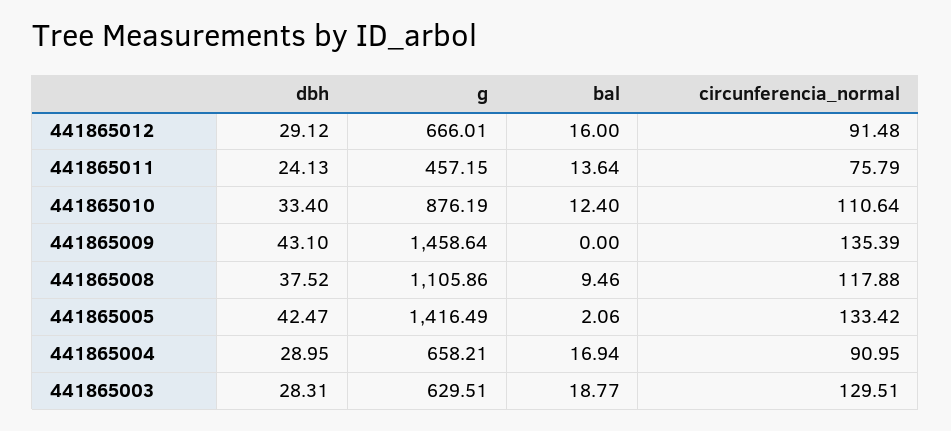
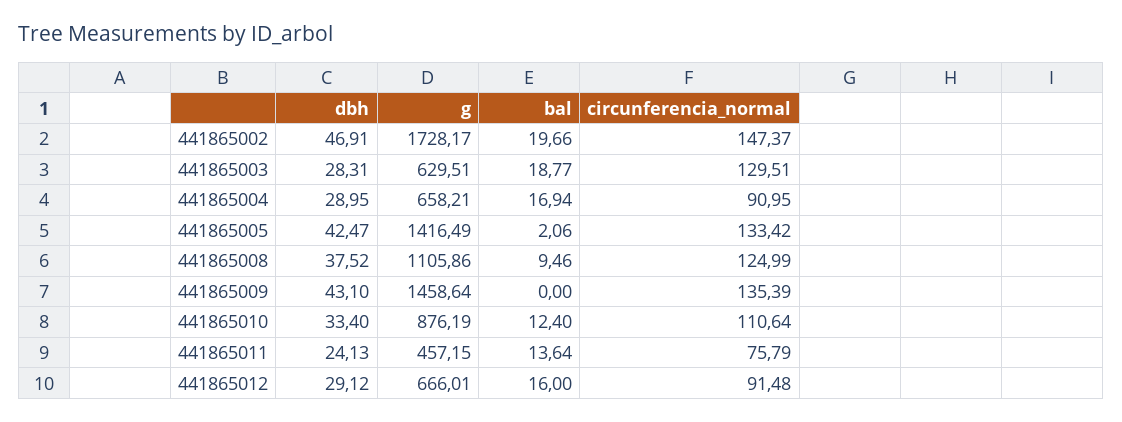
  {
    "dbh": {
      "441865012": 29.12,
      "441865011": 24.13,
      "441865010": 33.4,
      "441865009": 43.1,
      "441865008": 37.52,
      "441865005": 42.47,
      "441865004": 28.95,
-     "441865003": 28.31
+     "441865003": 28.31,
+     "441865002": 46.91
    },
    "g": {
      "441865012": 666.01,
      "441865011": 457.15,
      "441865010": 876.19,
      "441865009": 1458.64,
      "441865008": 1105.86,
      "441865005": 1416.49,
      "441865004": 658.21,
-     "441865003": 629.51
+     "441865003": 629.51,
+     "441865002": 1728.17
    },
    "bal": {
      "441865012": 16,
      "441865011": 13.64,
      "441865010": 12.4,
      "441865009": 0,
      "441865008": 9.46,
      "441865005": 2.06,
      "441865004": 16.94,
-     "441865003": 18.77
+     "441865003": 18.77,
+     "441865002": 19.66
    },
    "circunferencia_normal": {
      "441865012": 91.48,
      "441865011": 75.79,
      "441865010": 110.64,
      "441865009": 135.39,
-     "441865008": 117.88,
+     "441865008": 124.99,
      "441865005": 133.42,
      "441865004": 90.95,
-     "441865003": 129.51
+     "441865003": 129.51,
+     "441865002": 147.37
    }
  }

